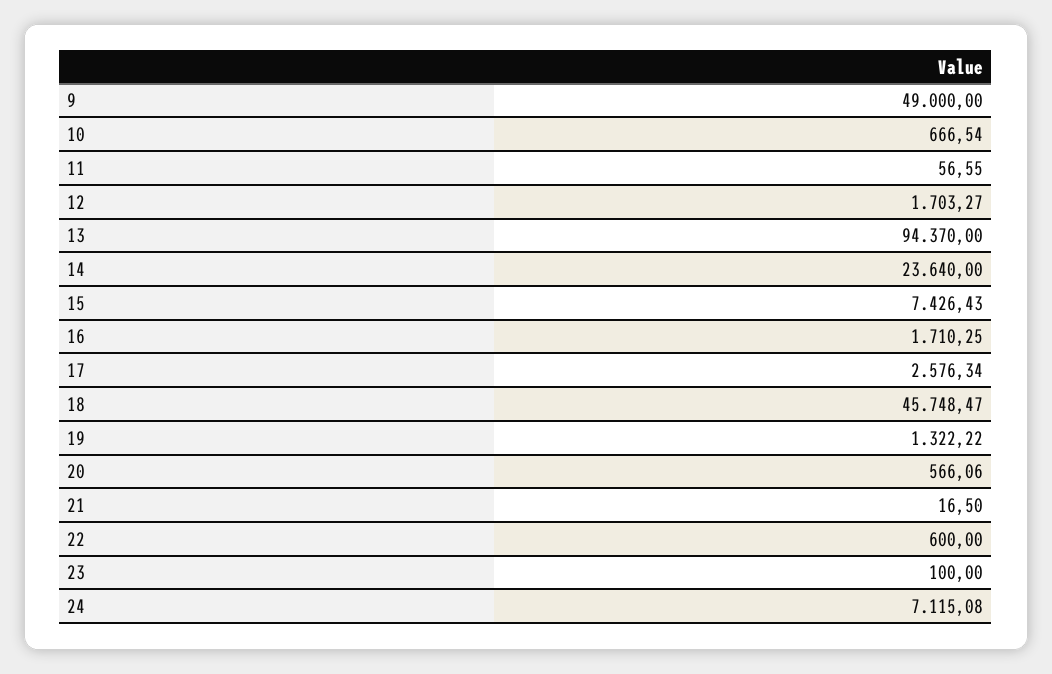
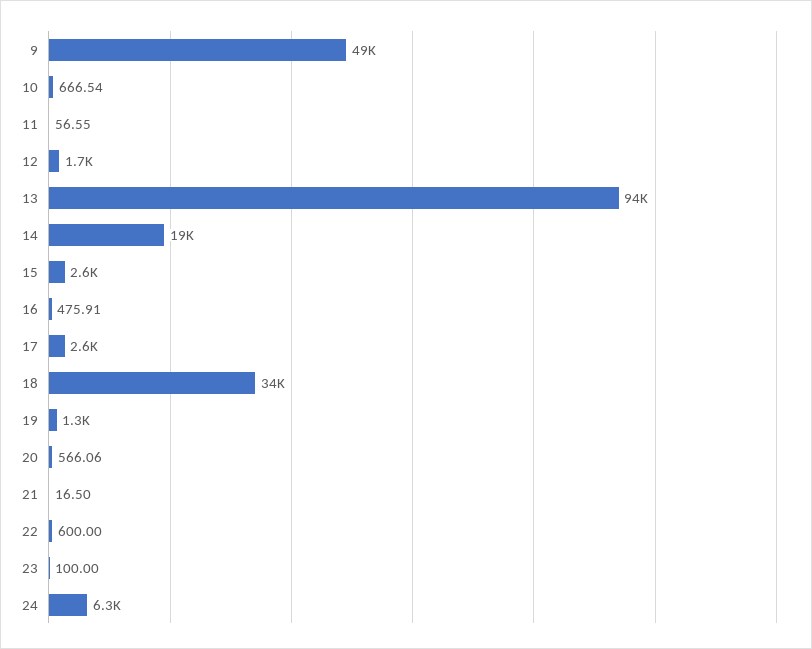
  {
    "9": 49000,
    "10": 666.54,
    "11": 56.55,
    "12": 1703.27,
    "13": 94370,
-   "14": 23640,
+   "14": 19000,
-   "15": 7426.43,
+   "15": 2600,
-   "16": 1710.25,
+   "16": 475.91,
    "17": 2576.34,
-   "18": 45748.47,
+   "18": 34000,
    "19": 1322.22,
    "20": 566.06,
    "21": 16.5,
    "22": 600,
    "23": 100,
-   "24": 7115.08
+   "24": 6300
  }

